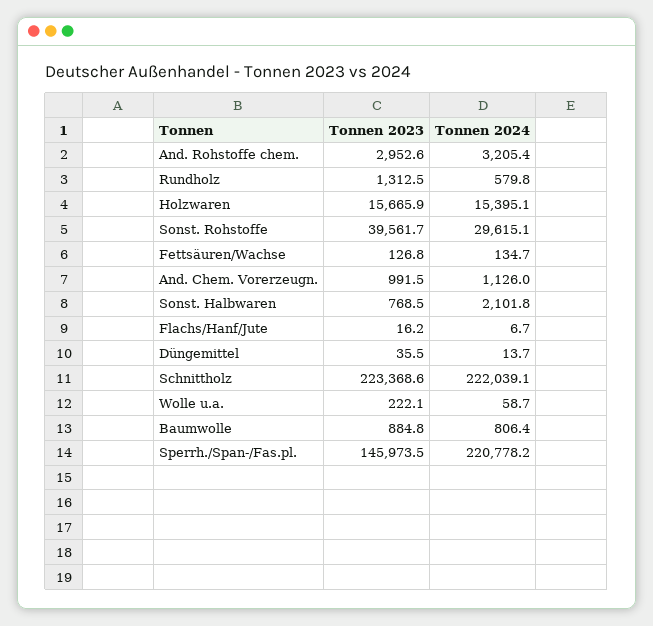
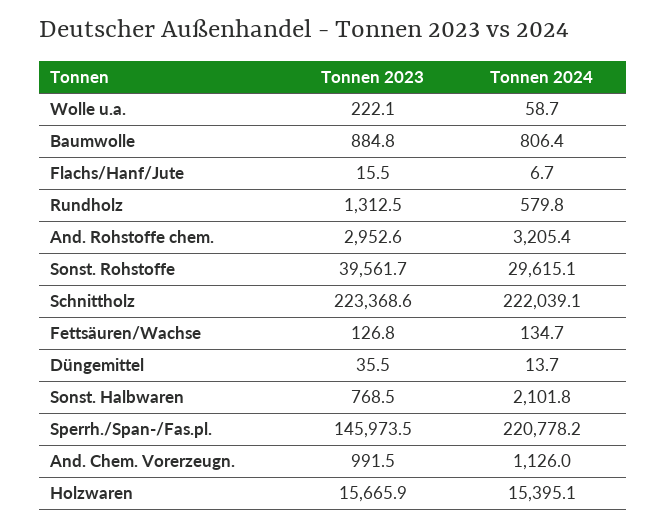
  {
    "Tonnen 2023": {
      "And. Rohstoffe chem.": 2952.6,
      "Rundholz": 1312.5,
      "Holzwaren": 15665.9,
      "Sonst. Rohstoffe": 39561.7,
      "Fettsäuren/Wachse": 126.8,
      "And. Chem. Vorerzeugn.": 991.5,
      "Sonst. Halbwaren": 768.5,
-     "Flachs/Hanf/Jute": 16.2,
+     "Flachs/Hanf/Jute": 15.5,
      "Düngemittel": 35.5,
      "Schnittholz": 223368.6,
      "Wolle u.a.": 222.1,
      "Baumwolle": 884.8,
      "Sperrh./Span-/Fas.pl.": 145973.5
    },
    "Tonnen 2024": {
      "And. Rohstoffe chem.": 3205.4,
      "Rundholz": 579.8,
      "Holzwaren": 15395.1,
      "Sonst. Rohstoffe": 29615.1,
      "Fettsäuren/Wachse": 134.7,
      "And. Chem. Vorerzeugn.": 1126,
      "Sonst. Halbwaren": 2101.8,
      "Flachs/Hanf/Jute": 6.7,
      "Düngemittel": 13.7,
      "Schnittholz": 222039.1,
      "Wolle u.a.": 58.7,
      "Baumwolle": 806.4,
      "Sperrh./Span-/Fas.pl.": 220778.2
    }
  }

